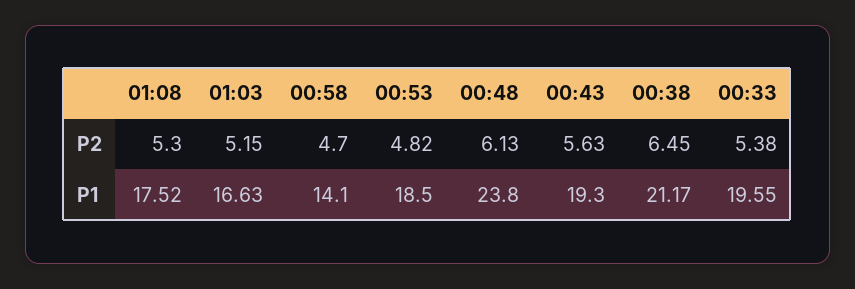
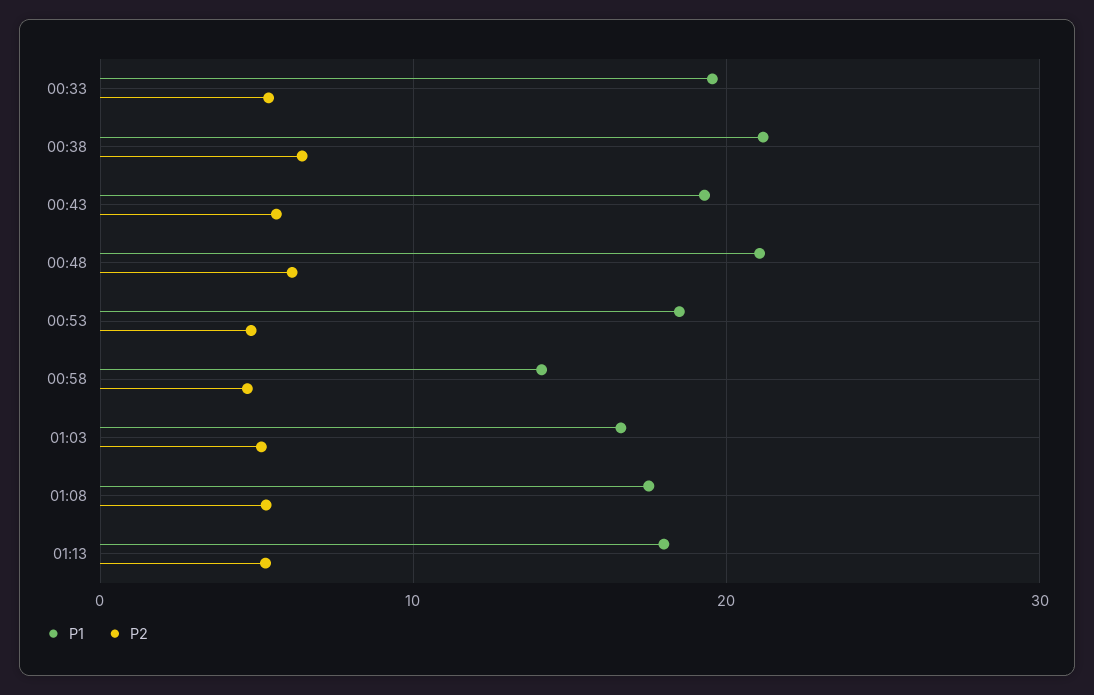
  {
    "P2": {
      "01:08": 5.3,
      "01:03": 5.15,
      "00:58": 4.7,
      "00:53": 4.82,
      "00:48": 6.13,
      "00:43": 5.63,
      "00:38": 6.45,
-     "00:33": 5.38
+     "00:33": 5.38,
+     "01:13": 5
    },
    "P1": {
      "01:08": 17.52,
      "01:03": 16.63,
      "00:58": 14.1,
      "00:53": 18.5,
-     "00:48": 23.8,
+     "00:48": 21,
      "00:43": 19.3,
      "00:38": 21.17,
-     "00:33": 19.55
+     "00:33": 19.55,
+     "01:13": 18
    }
  }

